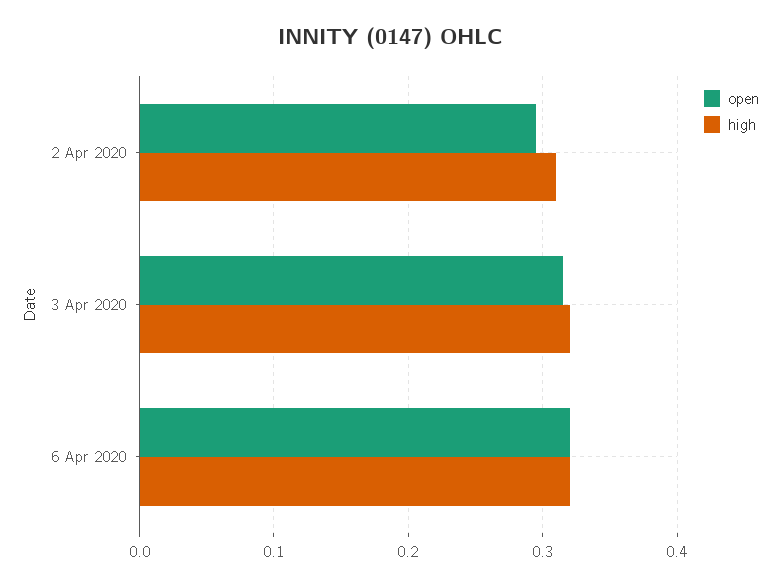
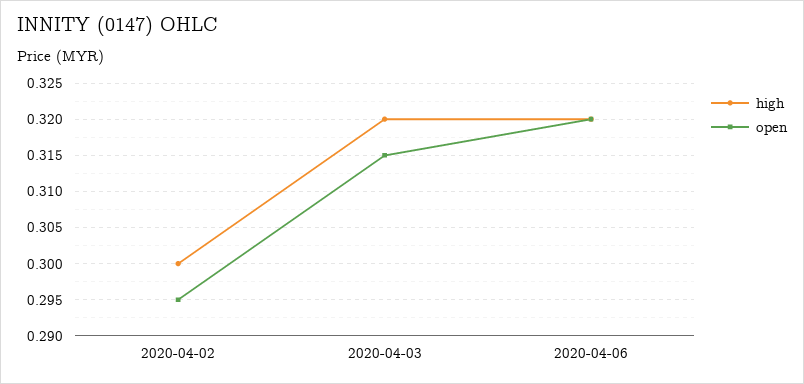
  {
    "open": {
      "2 Apr 2020": 0.295,
      "3 Apr 2020": 0.315,
      "6 Apr 2020": 0.32
    },
    "high": {
-     "2 Apr 2020": 0.31,
+     "2 Apr 2020": 0.3,
      "3 Apr 2020": 0.32,
      "6 Apr 2020": 0.32
    }
  }

